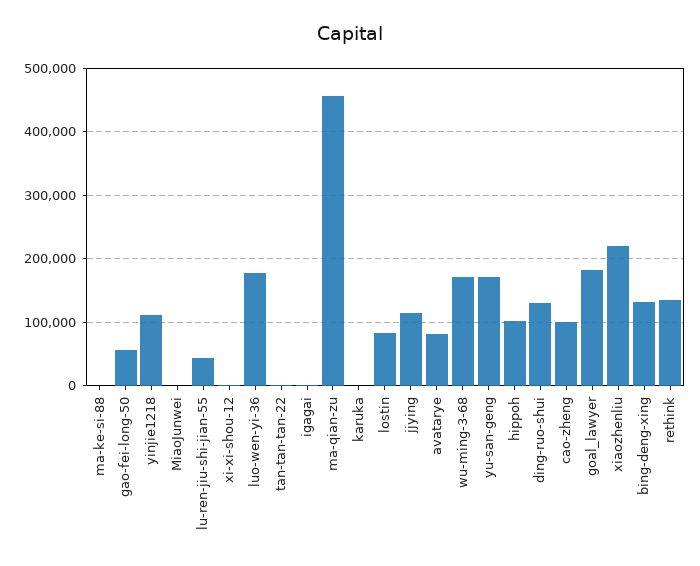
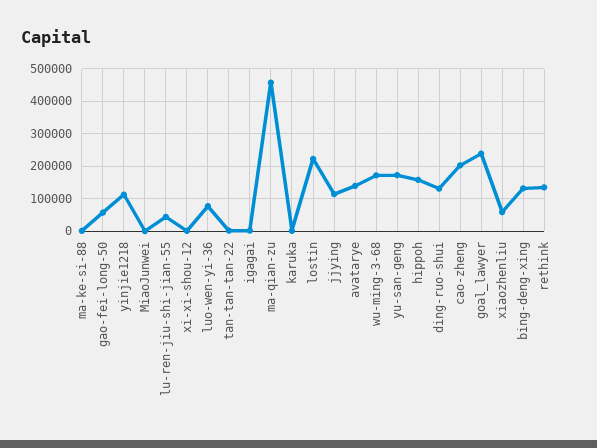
  {
    "ma-ke-si-88": 0,
    "gao-fei-long-50": 60000,
    "yinjie1218": 110000,
    "MiaoJunwei": 0,
    "lu-ren-jiu-shi-jian-55": 40000,
    "xi-xi-shou-12": 0,
-   "luo-wen-yi-36": 180000,
+   "luo-wen-yi-36": 80000,
    "tan-tan-tan-22": 0,
    "igagai": 0,
    "ma-qian-zu": 460000,
    "karuka": 0,
-   "lostin": 80000,
+   "lostin": 220000,
    "jjying": 110000,
-   "avatarye": 80000,
+   "avatarye": 140000,
    "wu-ming-3-68": 170000,
    "yu-san-geng": 170000,
-   "hippoh": 100000,
+   "hippoh": 160000,
    "ding-ruo-shui": 130000,
-   "cao-zheng": 100000,
+   "cao-zheng": 200000,
-   "goal_lawyer": 180000,
+   "goal_lawyer": 240000,
-   "xiaozhenliu": 220000,
+   "xiaozhenliu": 60000,
    "bing-deng-xing": 130000,
    "rethink": 130000
  }

